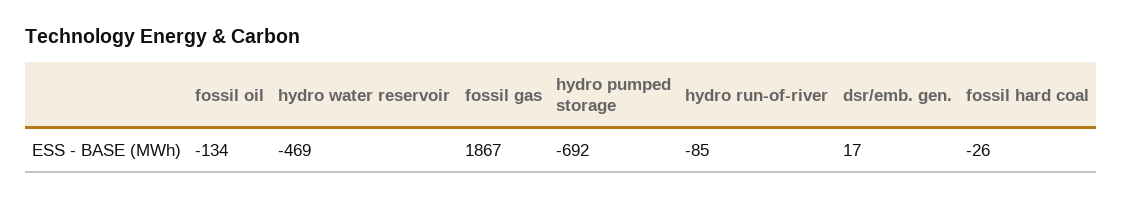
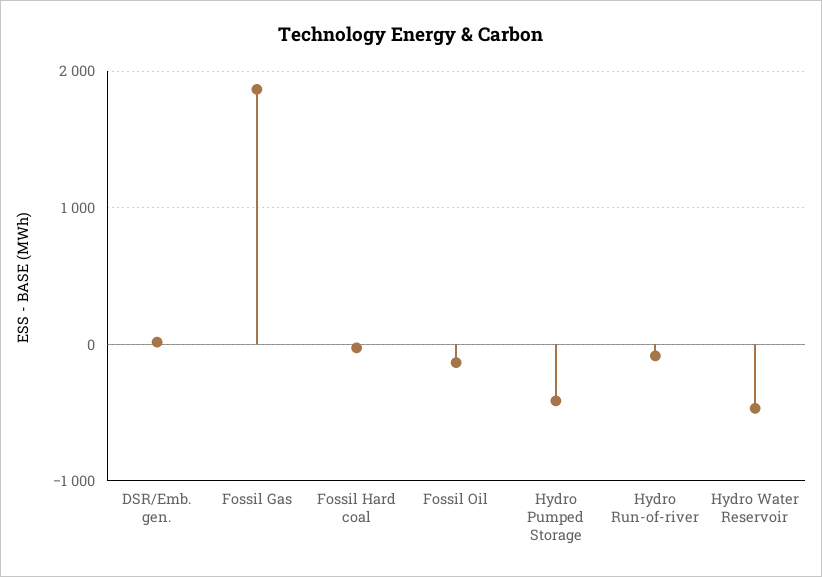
  {
    "fossil oil": -134,
    "hydro water reservoir": -469,
    "fossil gas": 1867,
-   "hydro pumped storage": -692,
+   "hydro pumped storage": -400,
    "hydro run-of-river": -85,
    "dsr/emb. gen.": 17,
    "fossil hard coal": -26
  }

